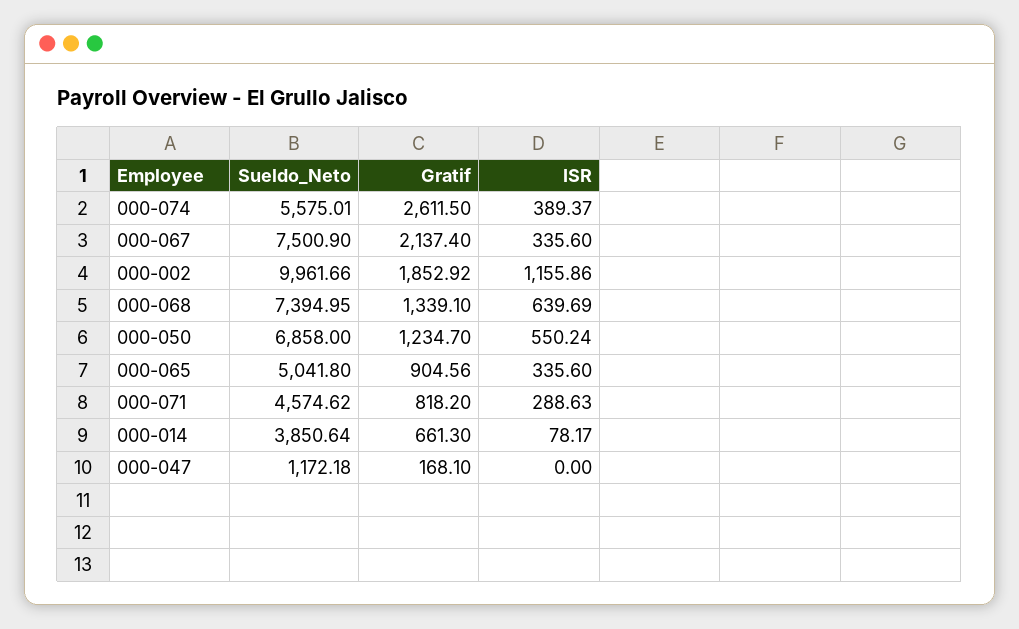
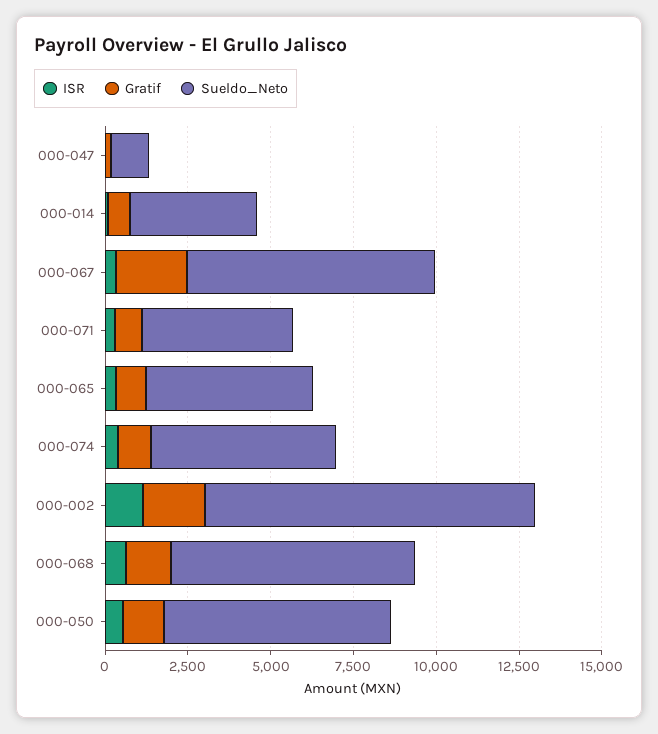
  {
    "Sueldo_Neto": {
      "000-074": 5575.01,
      "000-067": 7500.9,
      "000-002": 9961.66,
      "000-068": 7394.95,
      "000-050": 6858,
      "000-065": 5041.8,
      "000-071": 4574.62,
      "000-014": 3850.64,
      "000-047": 1172.18
    },
    "Gratif": {
-     "000-074": 2611.5,
+     "000-074": 1000,
      "000-067": 2137.4,
      "000-002": 1852.92,
      "000-068": 1339.1,
      "000-050": 1234.7,
      "000-065": 904.56,
      "000-071": 818.2,
      "000-014": 661.3,
      "000-047": 168.1
    },
    "ISR": {
      "000-074": 389.37,
      "000-067": 335.6,
      "000-002": 1155.86,
      "000-068": 639.69,
      "000-050": 550.24,
      "000-065": 335.6,
      "000-071": 288.63,
      "000-014": 78.17,
      "000-047": 0
    }
  }

